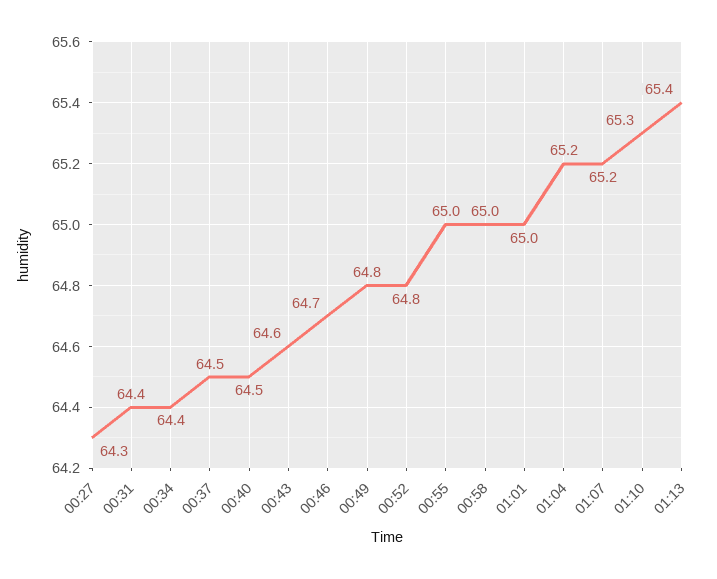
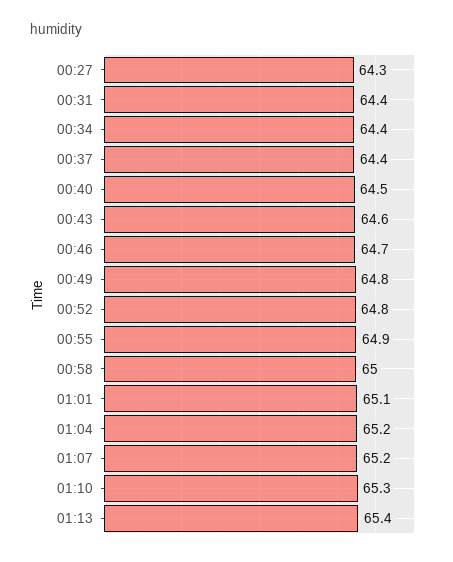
  {
    "00:27": 64.3,
    "00:31": 64.4,
    "00:34": 64.4,
-   "00:37": 64.5,
+   "00:37": 64.4,
    "00:40": 64.5,
    "00:43": 64.6,
    "00:46": 64.7,
    "00:49": 64.8,
    "00:52": 64.8,
-   "00:55": 65,
+   "00:55": 64.9,
    "00:58": 65,
-   "01:01": 65,
+   "01:01": 65.1,
    "01:04": 65.2,
    "01:07": 65.2,
    "01:10": 65.3,
    "01:13": 65.4
  }

